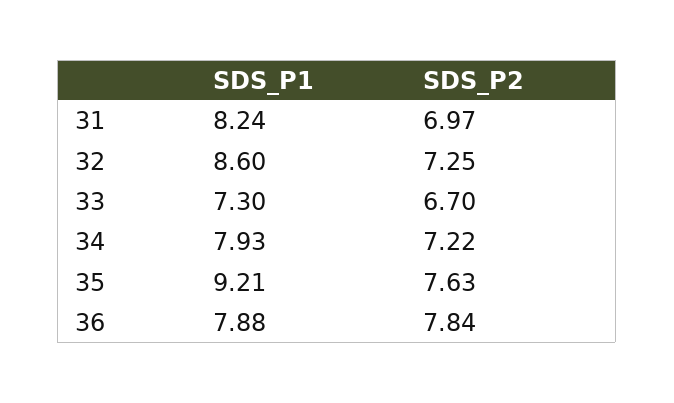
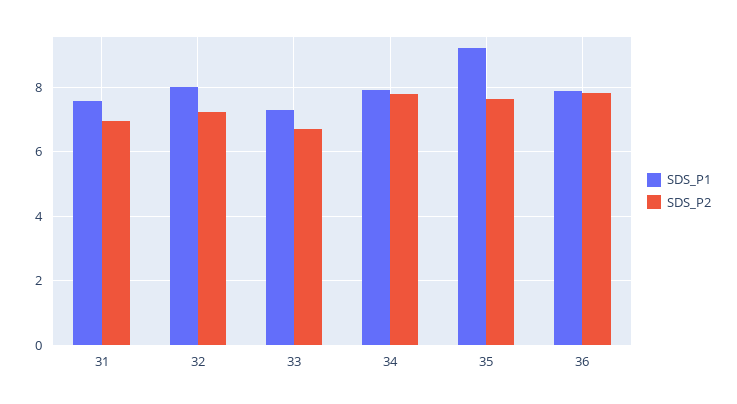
  {
    "SDS_P1": {
-     "31": 8.24,
+     "31": 7.6,
-     "32": 8.6,
+     "32": 8,
      "33": 7.3,
      "34": 7.93,
      "35": 9.21,
      "36": 7.88
    },
    "SDS_P2": {
      "31": 6.97,
      "32": 7.25,
      "33": 6.7,
-     "34": 7.22,
+     "34": 7.8,
      "35": 7.63,
      "36": 7.84
    }
  }

